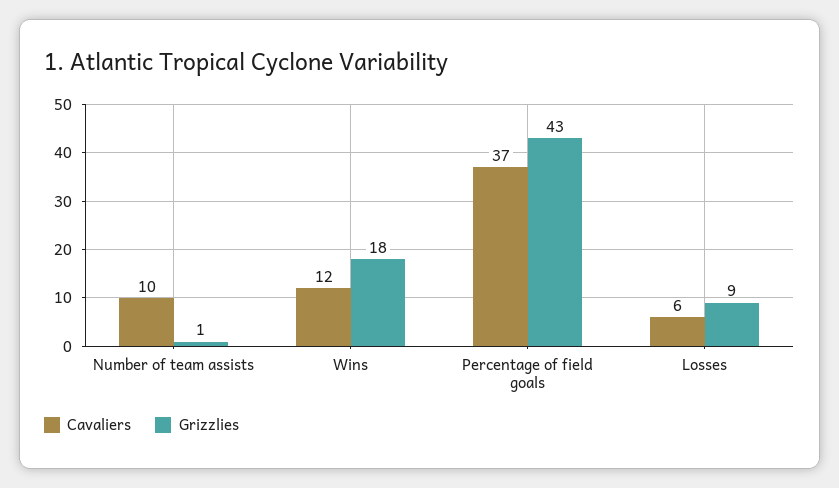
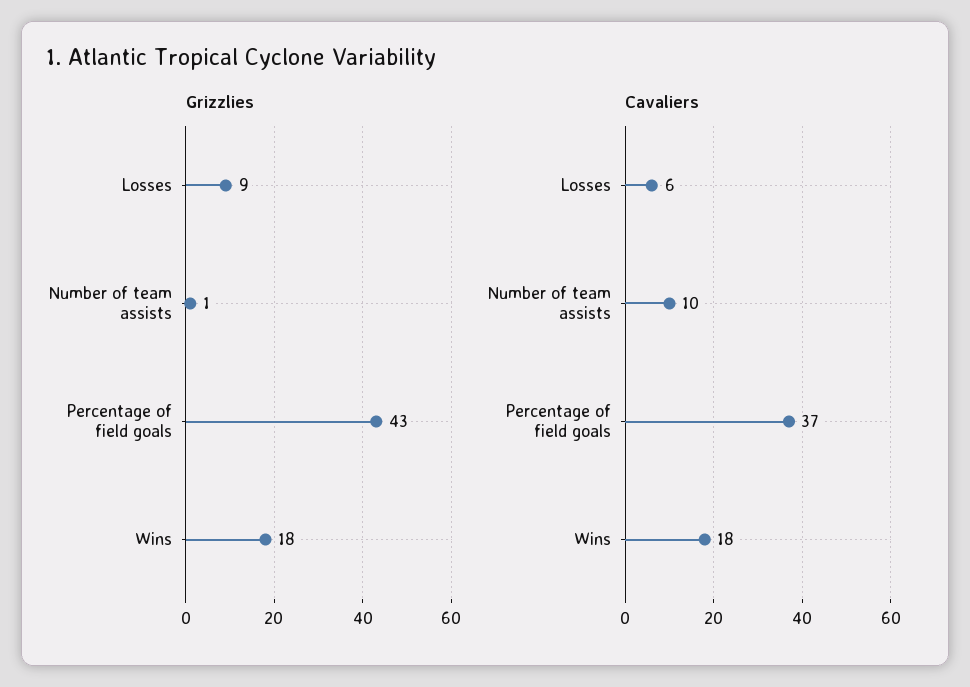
  {
    "Cavaliers": {
      "Number of team assists": 10,
-     "Wins": 12,
+     "Wins": 18,
      "Percentage of field goals": 37,
      "Losses": 6
    },
    "Grizzlies": {
      "Number of team assists": 1,
      "Wins": 18,
      "Percentage of field goals": 43,
      "Losses": 9
    }
  }

